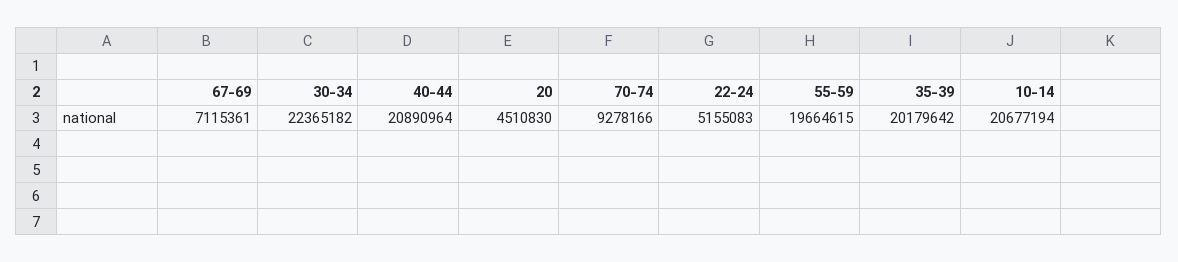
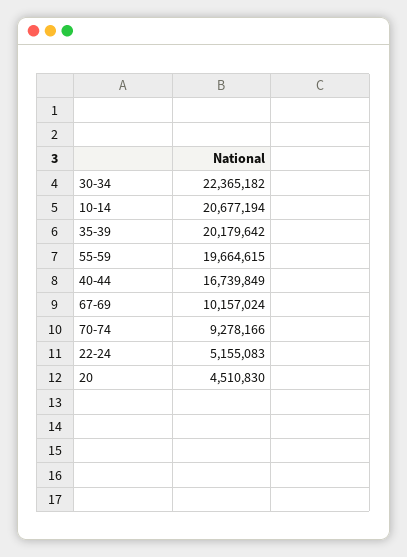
  {
-   "67-69": 7115361,
+   "67-69": 10157024,
    "30-34": 22365182,
-   "40-44": 20890964,
+   "40-44": 16739849,
    "20": 4510830,
    "70-74": 9278166,
    "22-24": 5155083,
    "55-59": 19664615,
    "35-39": 20179642,
    "10-14": 20677194
  }

